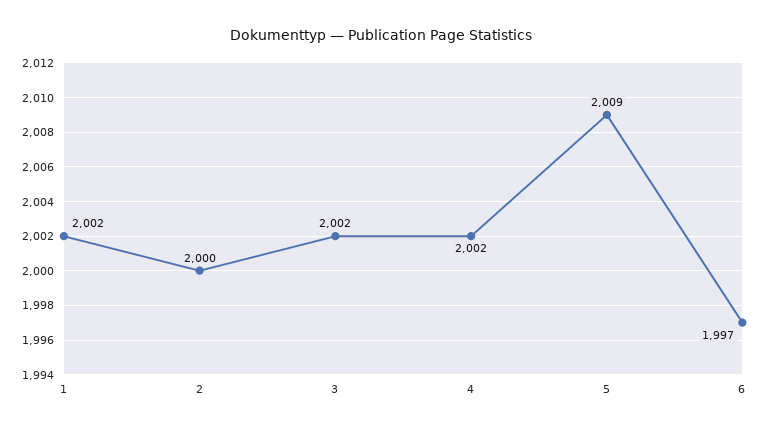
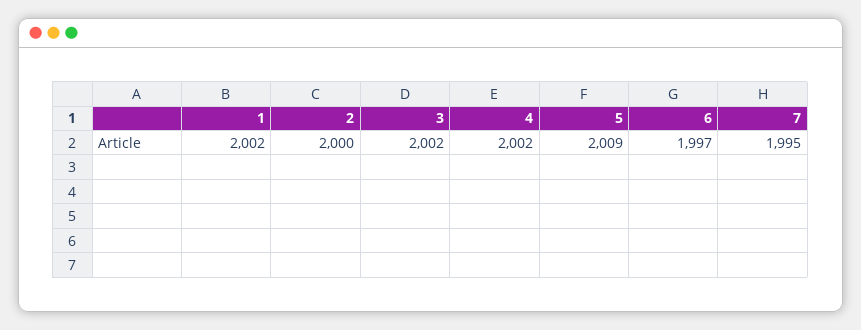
  {
    "1": 2002,
    "2": 2000,
    "3": 2002,
    "4": 2002,
    "5": 2009,
-   "6": 1997
+   "6": 1997,
+   "7": 1995
  }

